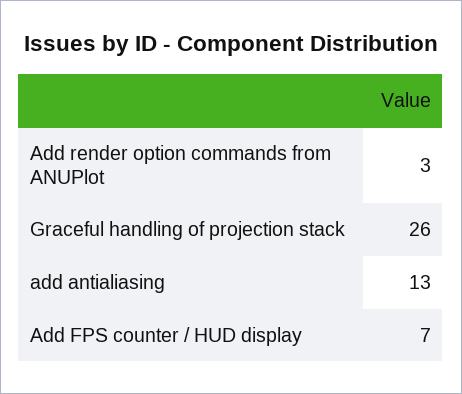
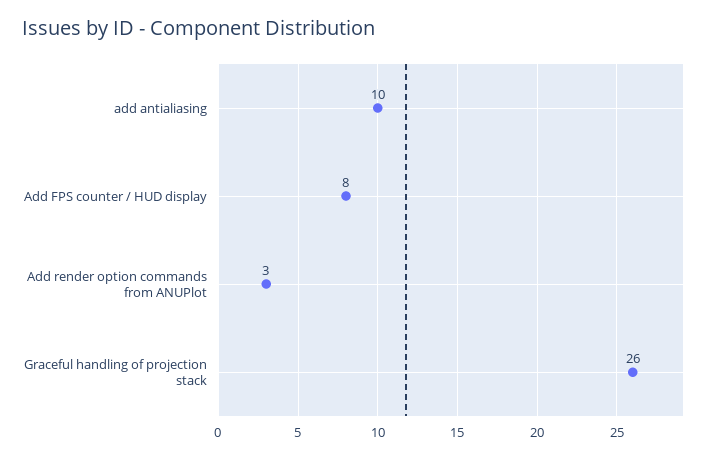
  {
    "Add render option commands from ANUPlot": 3,
    "Graceful handling of projection stack": 26,
-   "add antialiasing": 13,
+   "add antialiasing": 10,
-   "Add FPS counter / HUD display": 7
+   "Add FPS counter / HUD display": 8
  }

